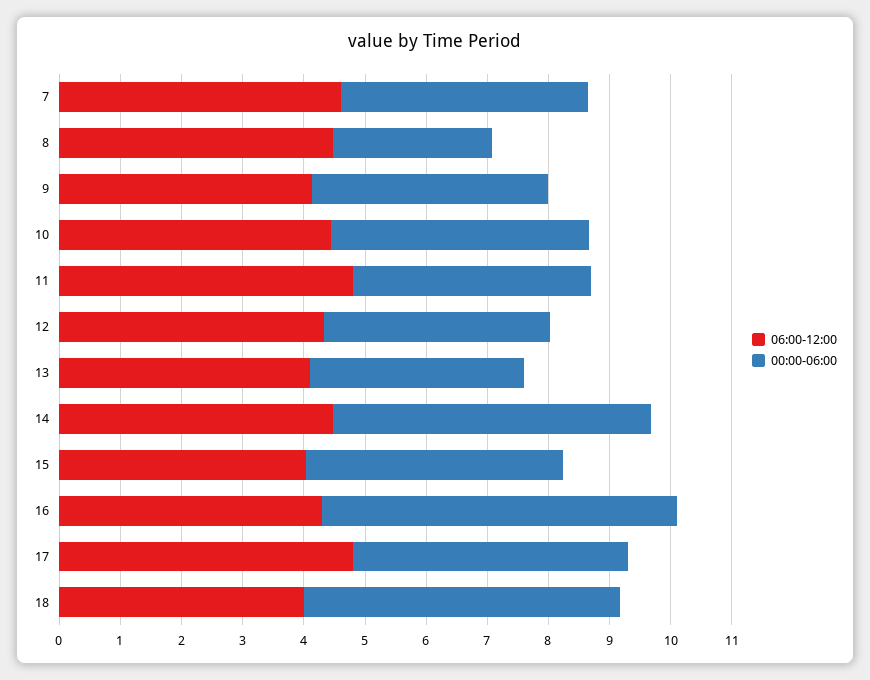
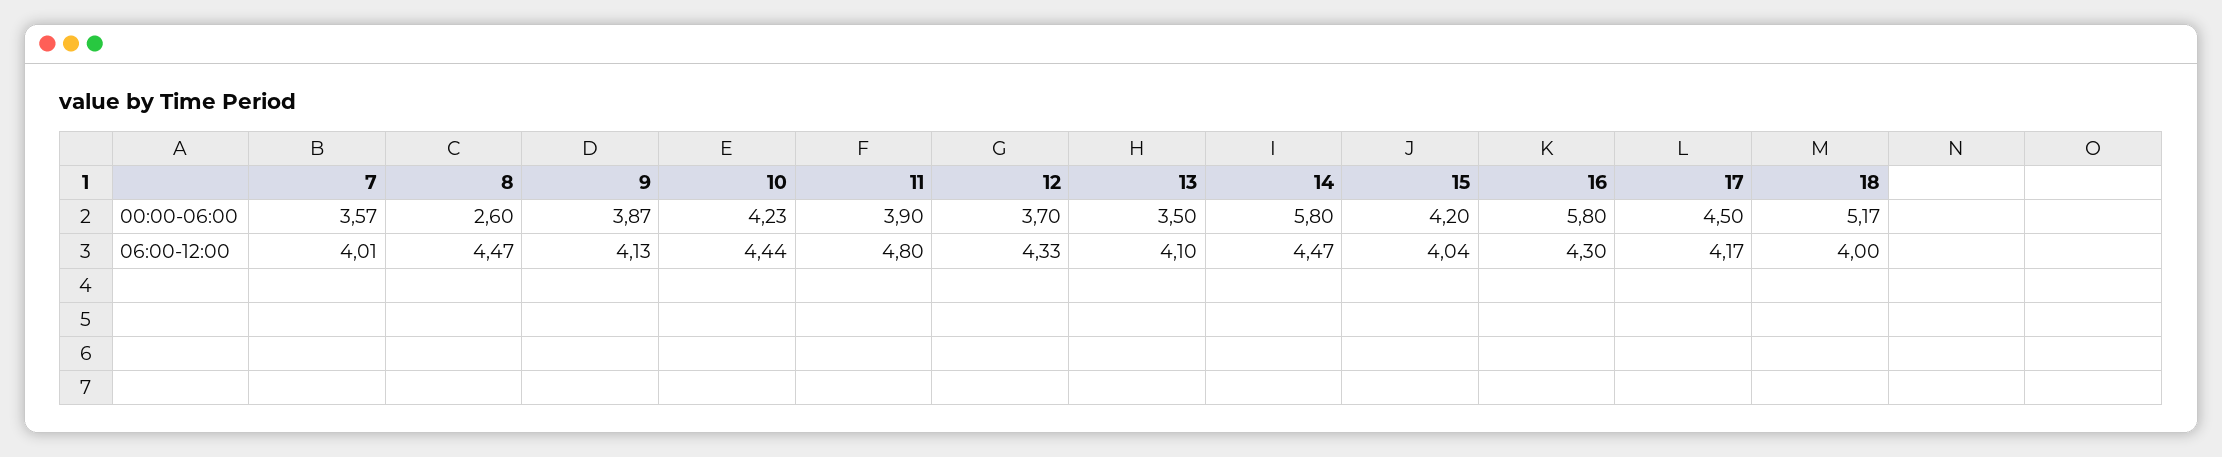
  {
    "06:00-12:00": {
-     "7": 4.6,
+     "7": 4.01,
      "8": 4.47,
      "9": 4.13,
      "10": 4.44,
      "11": 4.8,
      "12": 4.33,
      "13": 4.1,
      "14": 4.47,
      "15": 4.04,
      "16": 4.3,
-     "17": 4.8,
+     "17": 4.17,
      "18": 4
    },
    "00:00-06:00": {
-     "7": 4,
+     "7": 3.57,
      "8": 2.6,
      "9": 3.87,
      "10": 4.23,
      "11": 3.9,
      "12": 3.7,
      "13": 3.5,
-     "14": 5.2,
+     "14": 5.8,
      "15": 4.2,
      "16": 5.8,
      "17": 4.5,
      "18": 5.17
    }
  }

